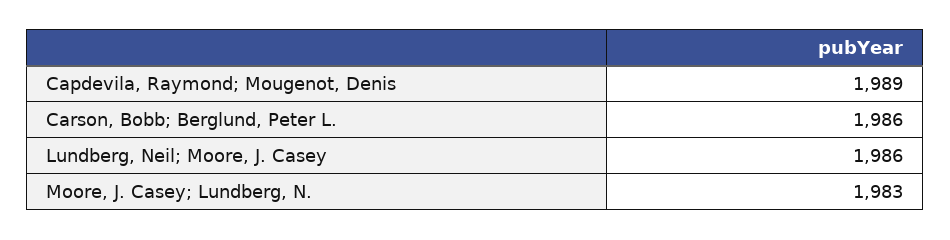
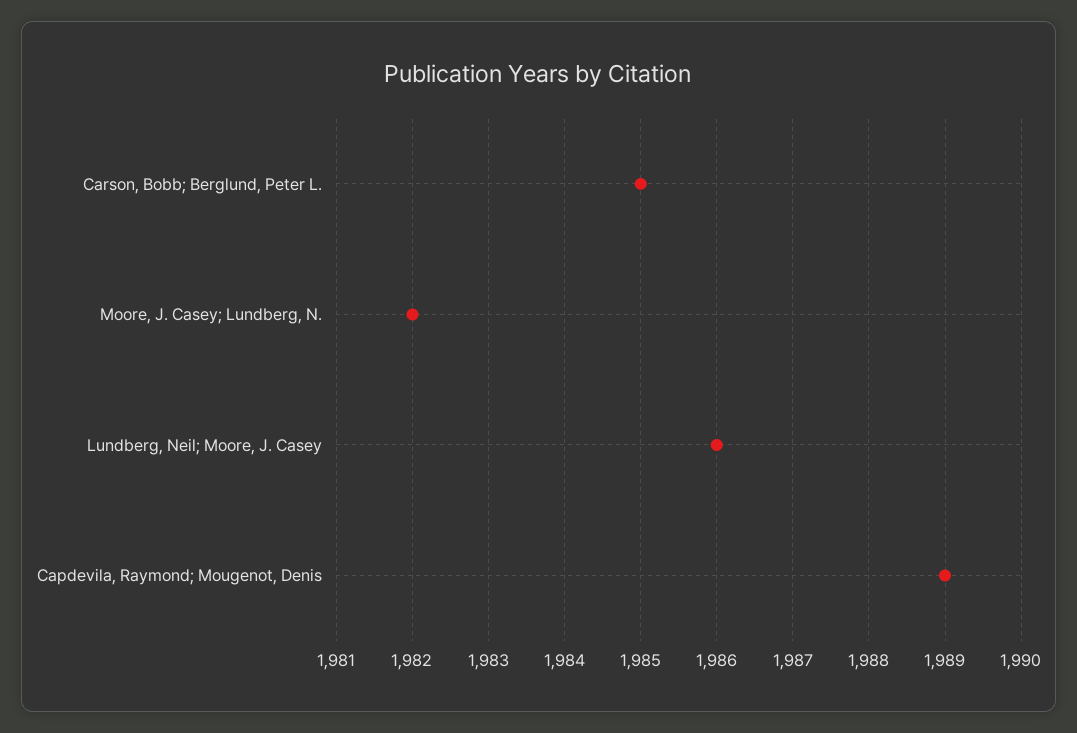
  {
    "Capdevila, Raymond; Mougenot, Denis": 1989,
-   "Carson, Bobb; Berglund, Peter L.": 1986,
+   "Carson, Bobb; Berglund, Peter L.": 1985,
    "Lundberg, Neil; Moore, J. Casey": 1986,
-   "Moore, J. Casey; Lundberg, N.": 1983
+   "Moore, J. Casey; Lundberg, N.": 1982
  }

